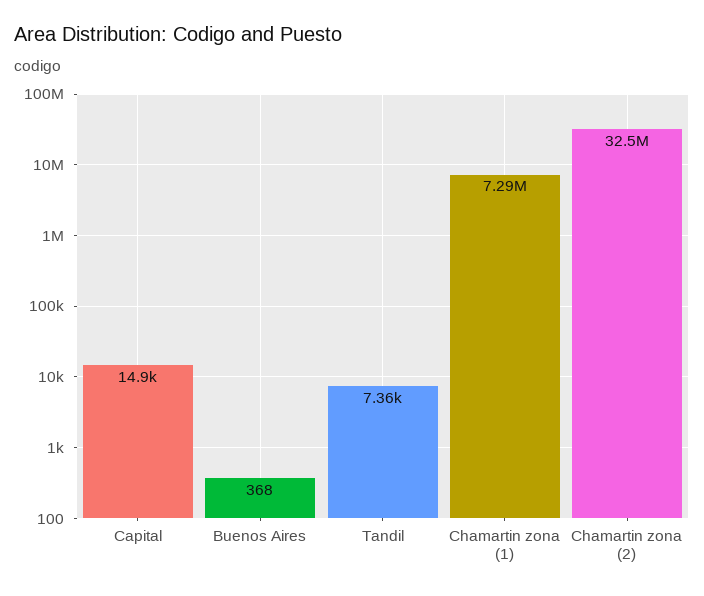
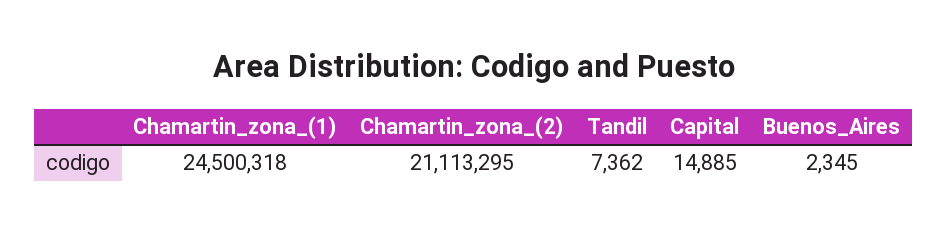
  {
    "Capital": 14885,
-   "Buenos Aires": 368,
+   "Buenos Aires": 2345,
    "Tandil": 7362,
-   "Chamartin zona (1)": 7290000,
+   "Chamartin zona (1)": 24500318,
-   "Chamartin zona (2)": 32500000
+   "Chamartin zona (2)": 21113295
  }

